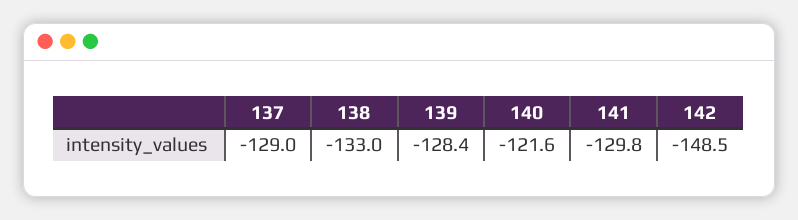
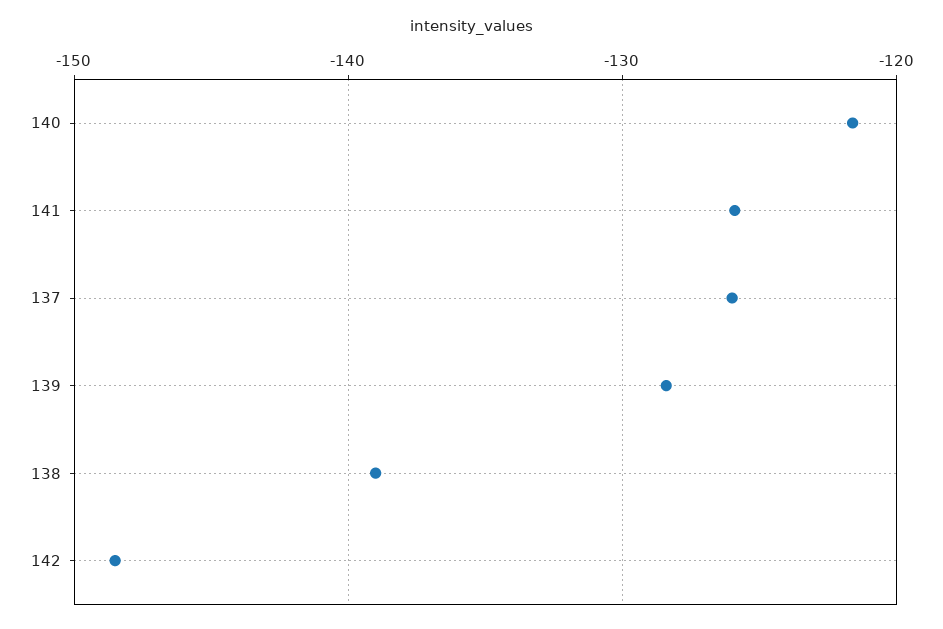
  {
-   "137": -129,
+   "137": -126,
-   "138": -133,
+   "138": -139,
    "139": -128.4,
    "140": -121.6,
-   "141": -129.8,
+   "141": -126,
    "142": -148.5
  }

